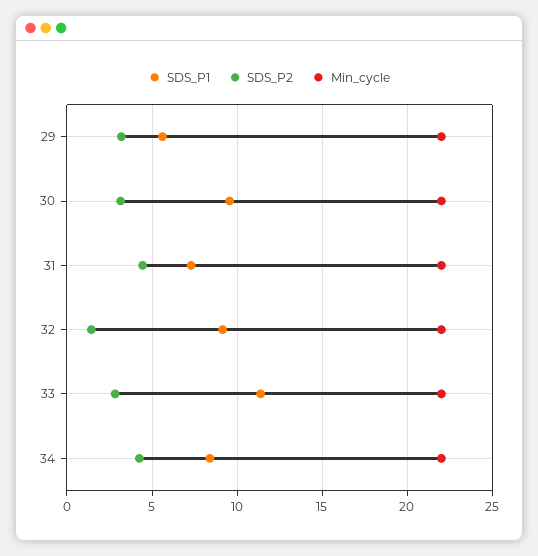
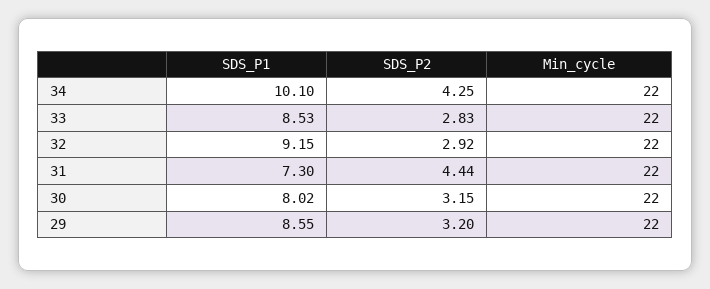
  {
    "SDS_P1": {
-     "29": 5.5,
+     "29": 8.55,
-     "30": 9.5,
+     "30": 8.02,
      "31": 7.3,
      "32": 9.15,
-     "33": 11.5,
+     "33": 8.53,
-     "34": 8.5
+     "34": 10.1
    },
    "SDS_P2": {
      "29": 3.2,
      "30": 3.15,
      "31": 4.44,
-     "32": 1.5,
+     "32": 2.92,
      "33": 2.83,
      "34": 4.25
    },
    "Min_cycle": {
      "29": 22,
      "30": 22,
      "31": 22,
      "32": 22,
      "33": 22,
      "34": 22
    }
  }

